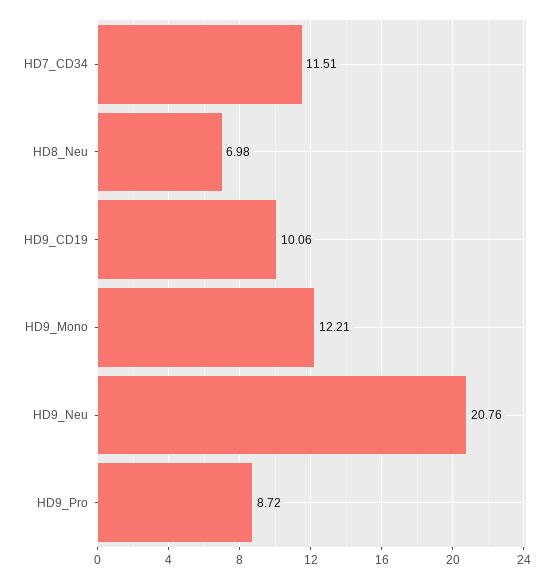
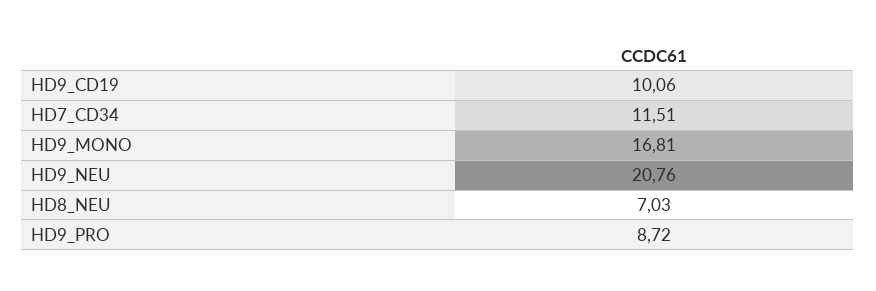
  {
    "HD7_CD34": 11.51,
-   "HD8_Neu": 6.98,
+   "HD8_Neu": 7.03,
    "HD9_CD19": 10.06,
-   "HD9_Mono": 12.21,
+   "HD9_Mono": 16.81,
    "HD9_Neu": 20.76,
    "HD9_Pro": 8.72
  }

